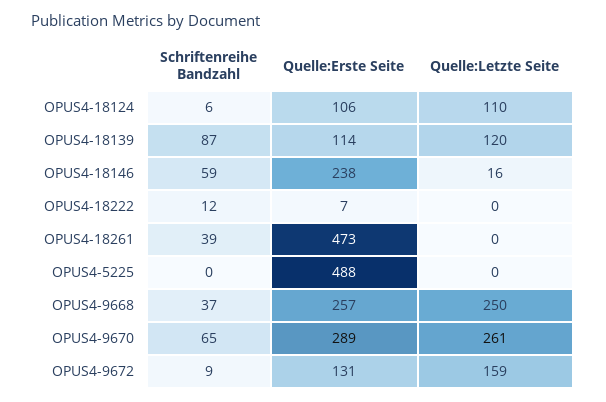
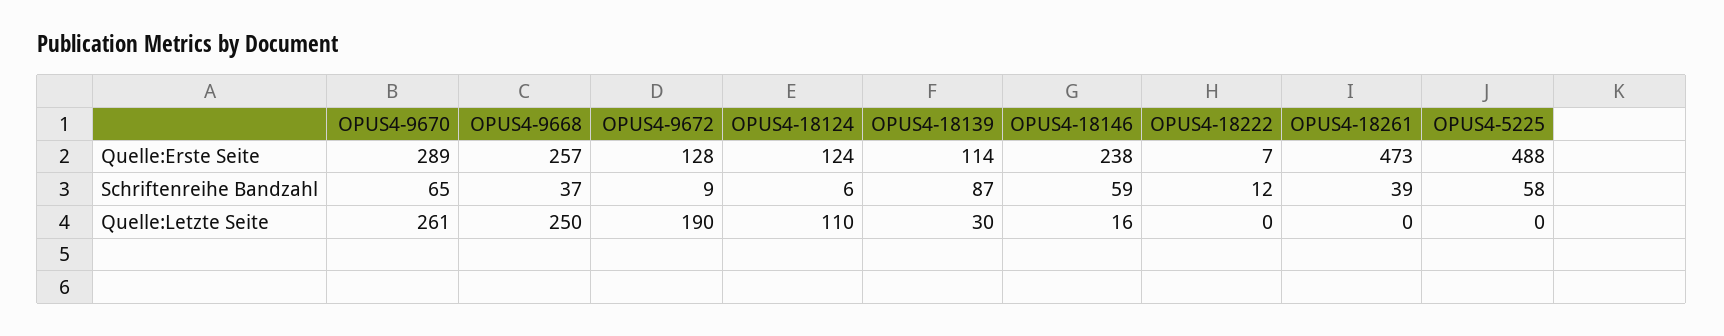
  {
    "Schriftenreihe Bandzahl": {
      "OPUS4-18124": 6,
      "OPUS4-18139": 87,
      "OPUS4-18146": 59,
      "OPUS4-18222": 12,
      "OPUS4-18261": 39,
-     "OPUS4-5225": 0,
+     "OPUS4-5225": 58,
      "OPUS4-9668": 37,
      "OPUS4-9670": 65,
      "OPUS4-9672": 9
    },
    "Quelle:Erste Seite": {
-     "OPUS4-18124": 106,
+     "OPUS4-18124": 124,
      "OPUS4-18139": 114,
      "OPUS4-18146": 238,
      "OPUS4-18222": 7,
      "OPUS4-18261": 473,
      "OPUS4-5225": 488,
      "OPUS4-9668": 257,
      "OPUS4-9670": 289,
-     "OPUS4-9672": 131
+     "OPUS4-9672": 128
    },
    "Quelle:Letzte Seite": {
      "OPUS4-18124": 110,
-     "OPUS4-18139": 120,
+     "OPUS4-18139": 30,
      "OPUS4-18146": 16,
      "OPUS4-18222": 0,
      "OPUS4-18261": 0,
      "OPUS4-5225": 0,
      "OPUS4-9668": 250,
      "OPUS4-9670": 261,
-     "OPUS4-9672": 159
+     "OPUS4-9672": 190
    }
  }

